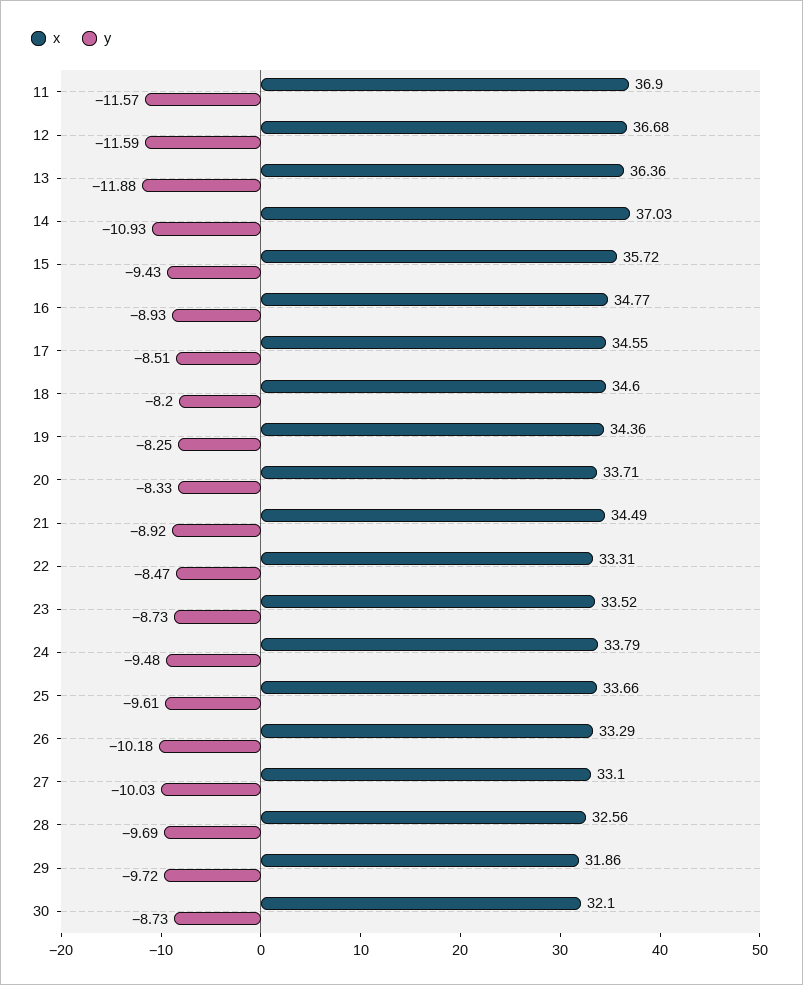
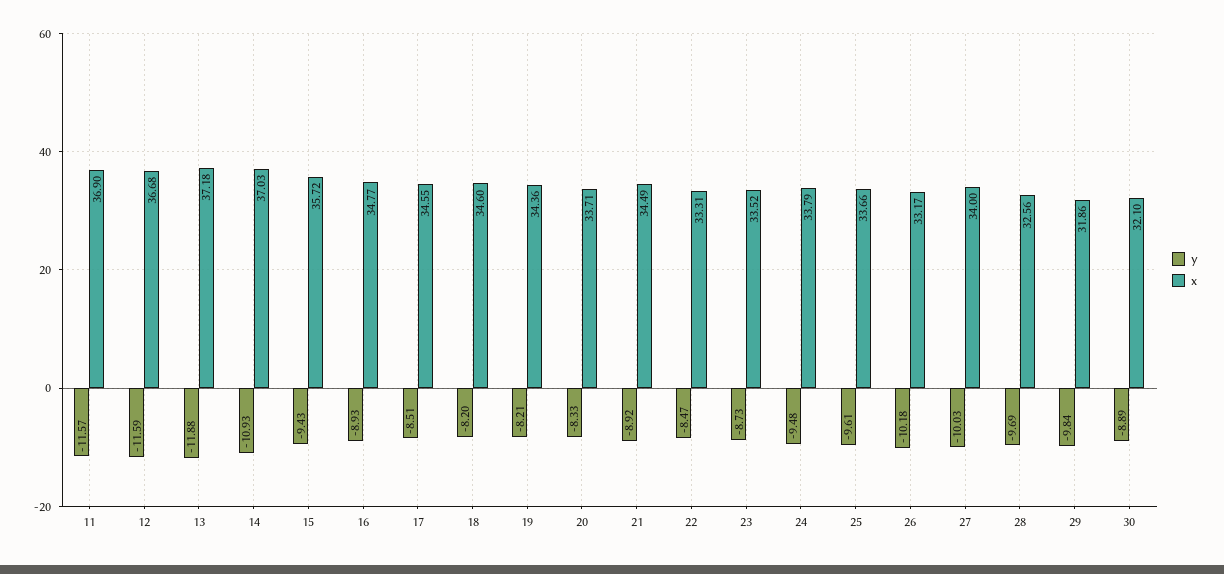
  {
    "x": {
      "11": 36.9,
      "12": 36.68,
-     "13": 36.36,
+     "13": 37.18,
      "14": 37.03,
      "15": 35.72,
      "16": 34.77,
      "17": 34.55,
      "18": 34.6,
      "19": 34.36,
      "20": 33.71,
      "21": 34.49,
      "22": 33.31,
      "23": 33.52,
      "24": 33.79,
      "25": 33.66,
-     "26": 33.29,
+     "26": 33.17,
-     "27": 33.1,
+     "27": 34,
      "28": 32.56,
      "29": 31.86,
      "30": 32.1
    },
    "y": {
      "11": -11.57,
      "12": -11.59,
      "13": -11.88,
      "14": -10.93,
      "15": -9.43,
      "16": -8.93,
      "17": -8.51,
      "18": -8.2,
-     "19": -8.25,
+     "19": -8.21,
      "20": -8.33,
      "21": -8.92,
      "22": -8.47,
      "23": -8.73,
      "24": -9.48,
      "25": -9.61,
      "26": -10.18,
      "27": -10.03,
      "28": -9.69,
-     "29": -9.72,
+     "29": -9.84,
-     "30": -8.73
+     "30": -8.89
    }
  }

